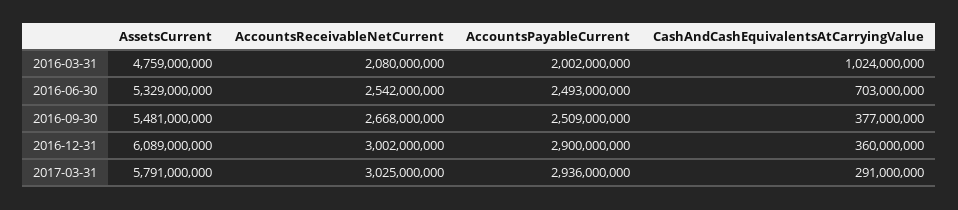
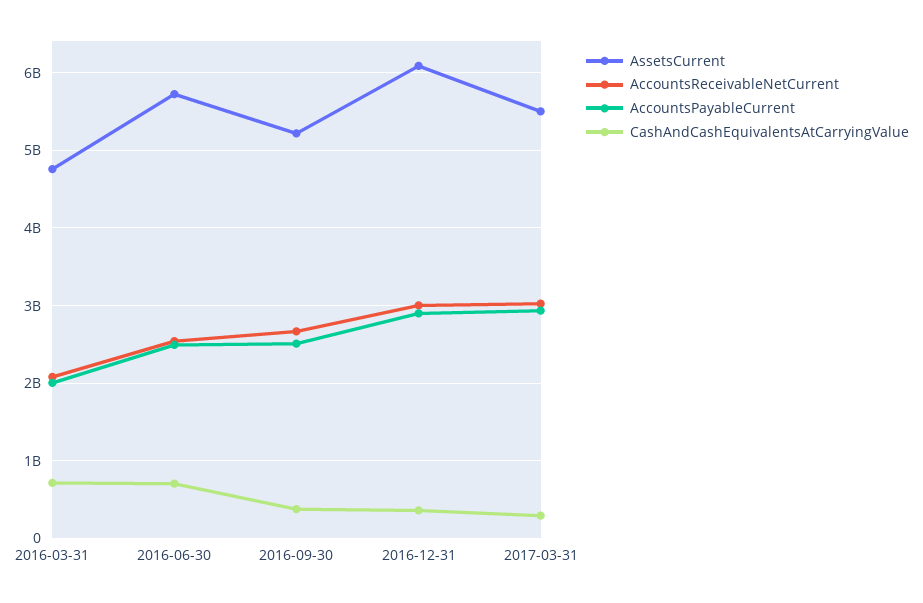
  {
    "AssetsCurrent": {
      "2016-03-31": 4759000000,
-     "2016-06-30": 5329000000,
+     "2016-06-30": 5700000000,
-     "2016-09-30": 5481000000,
+     "2016-09-30": 5200000000,
      "2016-12-31": 6089000000,
-     "2017-03-31": 5791000000
+     "2017-03-31": 5500000000
    },
    "AccountsReceivableNetCurrent": {
      "2016-03-31": 2080000000,
      "2016-06-30": 2542000000,
      "2016-09-30": 2668000000,
      "2016-12-31": 3002000000,
      "2017-03-31": 3025000000
    },
    "AccountsPayableCurrent": {
      "2016-03-31": 2002000000,
      "2016-06-30": 2493000000,
      "2016-09-30": 2509000000,
      "2016-12-31": 2900000000,
      "2017-03-31": 2936000000
    },
    "CashAndCashEquivalentsAtCarryingValue": {
-     "2016-03-31": 1024000000,
+     "2016-03-31": 700000000,
      "2016-06-30": 703000000,
      "2016-09-30": 377000000,
      "2016-12-31": 360000000,
      "2017-03-31": 291000000
    }
  }

